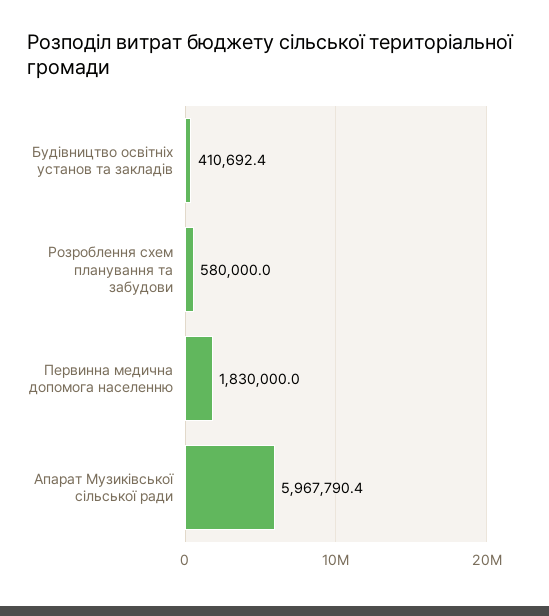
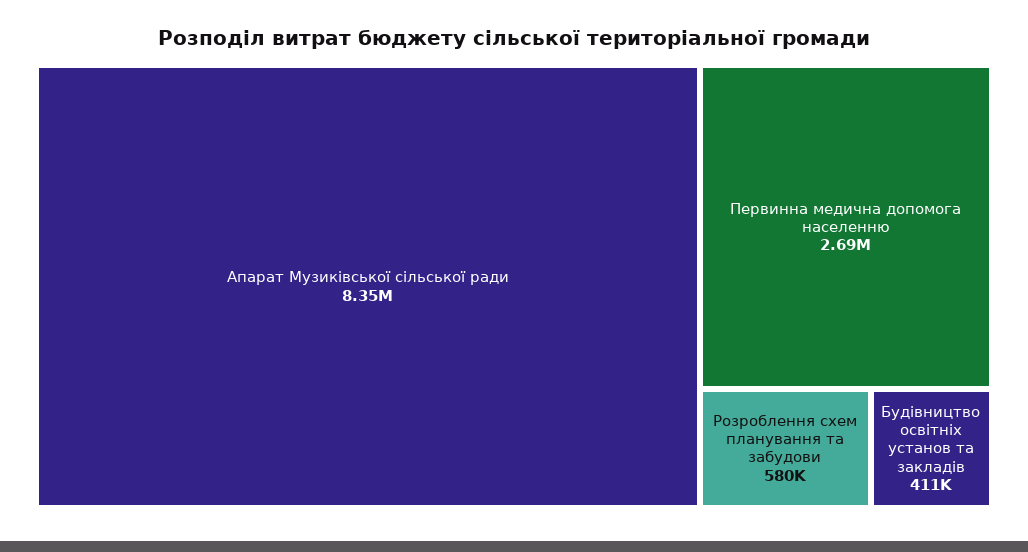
  {
    "Будівництво освітніх установ та закладів": 410692.4,
    "Розроблення схем планування та забудови": 580000,
-   "Первинна медична допомога населенню": 1830000,
+   "Первинна медична допомога населенню": 2690000,
-   "Апарат Музиківської сільської ради": 5967790.4
+   "Апарат Музиківської сільської ради": 8350000
  }

